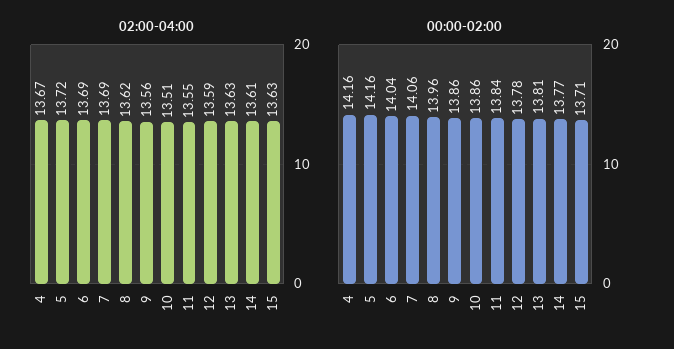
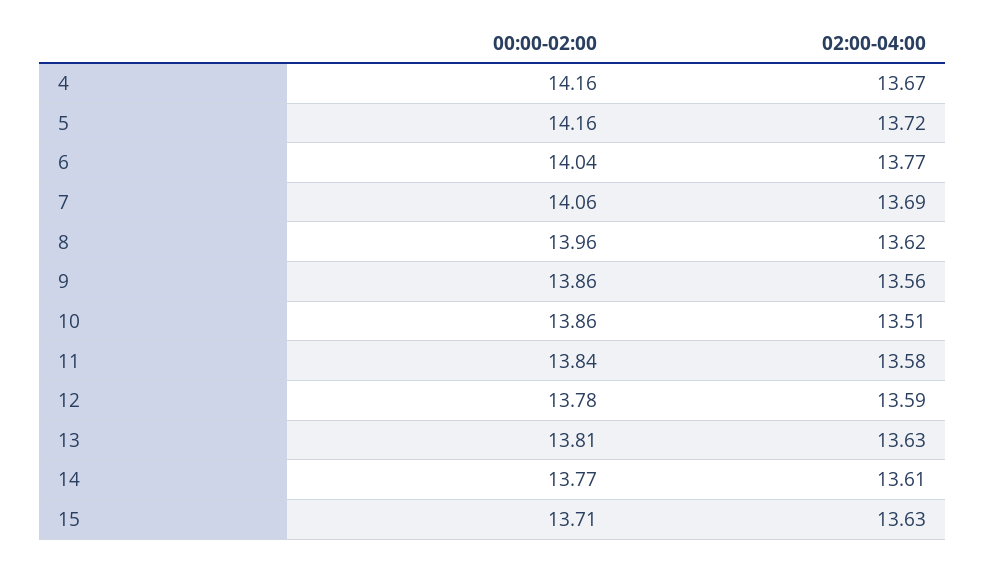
  {
    "02:00-04:00": {
      "4": 13.67,
      "5": 13.72,
-     "6": 13.69,
+     "6": 13.77,
      "7": 13.69,
      "8": 13.62,
      "9": 13.56,
      "10": 13.51,
-     "11": 13.55,
+     "11": 13.58,
      "12": 13.59,
      "13": 13.63,
      "14": 13.61,
      "15": 13.63
    },
    "00:00-02:00": {
      "4": 14.16,
      "5": 14.16,
      "6": 14.04,
      "7": 14.06,
      "8": 13.96,
      "9": 13.86,
      "10": 13.86,
      "11": 13.84,
      "12": 13.78,
      "13": 13.81,
      "14": 13.77,
      "15": 13.71
    }
  }

